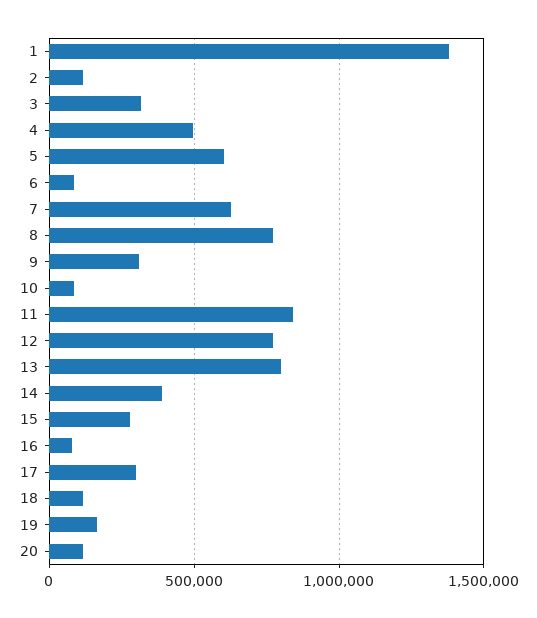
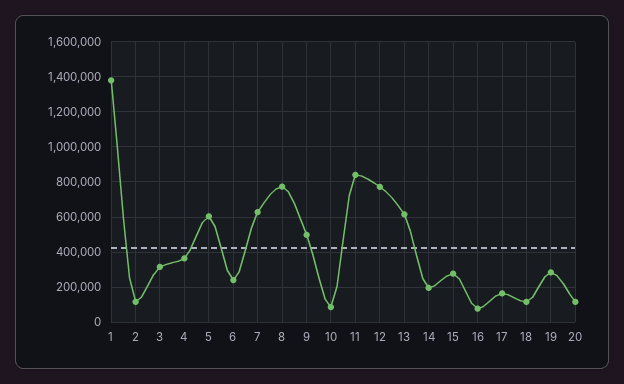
  {
    "1": 1400000,
    "2": 100000,
    "3": 300000,
-   "4": 500000,
+   "4": 350000,
    "5": 600000,
-   "6": 100000,
+   "6": 250000,
    "7": 650000,
    "8": 750000,
-   "9": 300000,
+   "9": 500000,
    "10": 100000,
    "11": 850000,
    "12": 750000,
-   "13": 800000,
+   "13": 600000,
-   "14": 400000,
+   "14": 200000,
    "15": 300000,
    "16": 100000,
-   "17": 300000,
+   "17": 150000,
    "18": 100000,
-   "19": 150000,
+   "19": 300000,
    "20": 100000
  }

